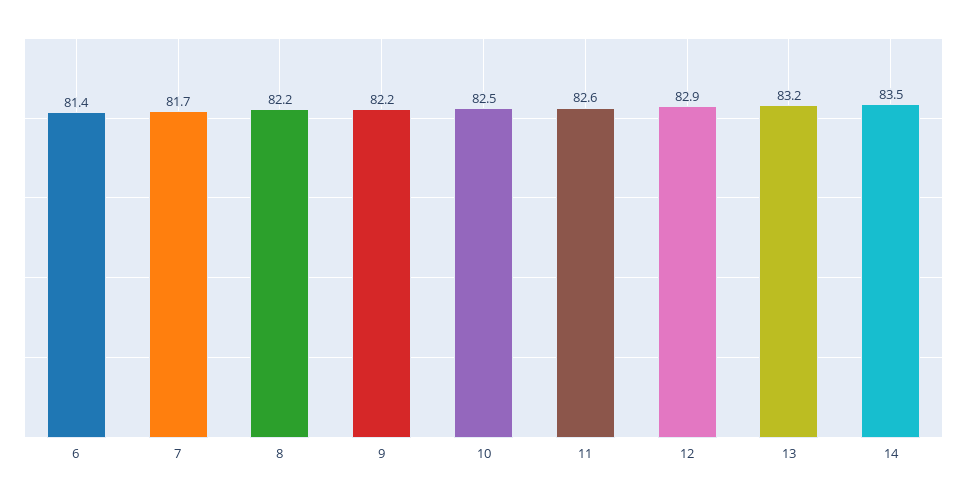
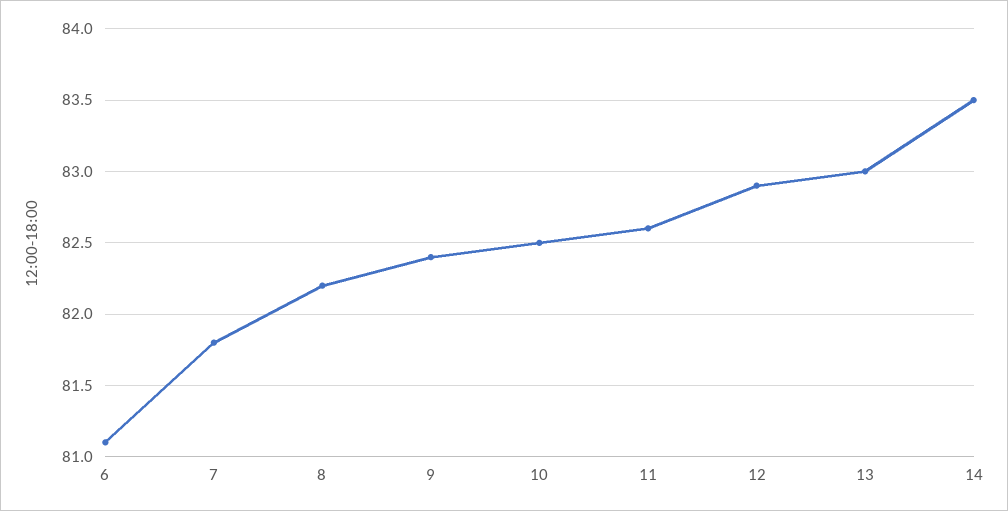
  {
-   "6": 81.4,
+   "6": 81.1,
-   "7": 81.7,
+   "7": 81.8,
    "8": 82.2,
-   "9": 82.2,
+   "9": 82.4,
    "10": 82.5,
    "11": 82.6,
    "12": 82.9,
-   "13": 83.2,
+   "13": 83,
    "14": 83.5
  }

